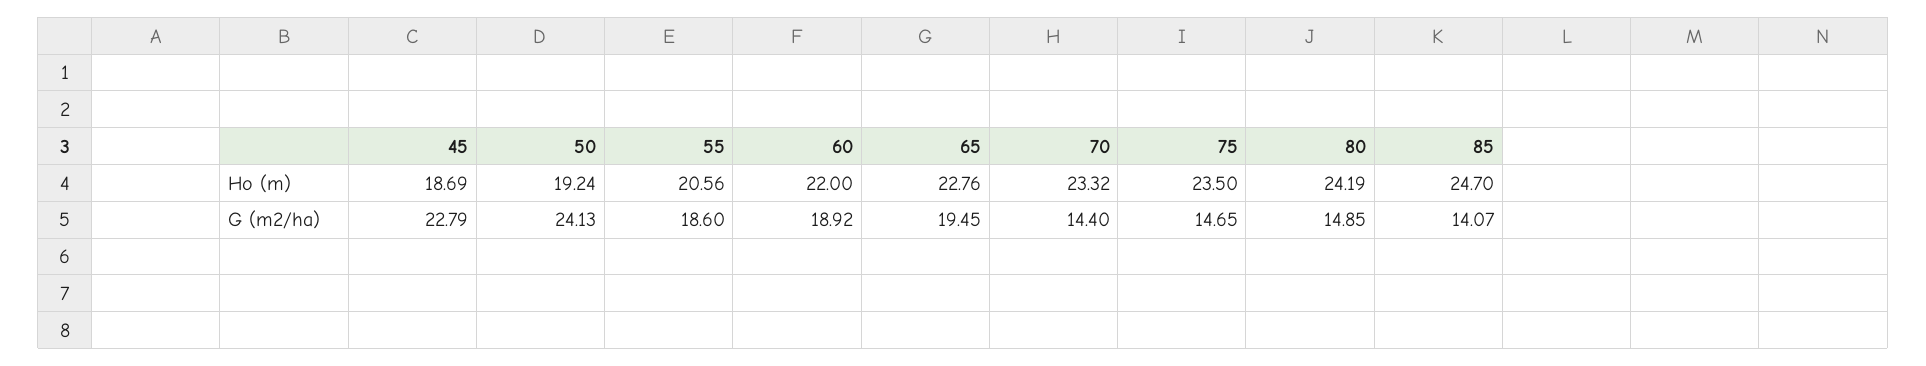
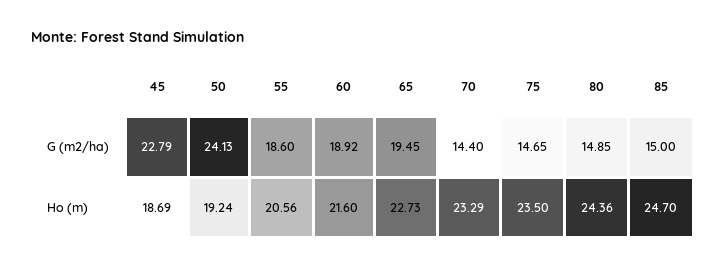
  {
    "45": {
      "Ho (m)": 18.69,
      "G (m2/ha)": 22.79
    },
    "50": {
      "Ho (m)": 19.24,
      "G (m2/ha)": 24.13
    },
    "55": {
      "Ho (m)": 20.56,
      "G (m2/ha)": 18.6
    },
    "60": {
-     "Ho (m)": 22,
+     "Ho (m)": 21.6,
      "G (m2/ha)": 18.92
    },
    "65": {
-     "Ho (m)": 22.76,
+     "Ho (m)": 22.73,
      "G (m2/ha)": 19.45
    },
    "70": {
-     "Ho (m)": 23.32,
+     "Ho (m)": 23.29,
      "G (m2/ha)": 14.4
    },
    "75": {
      "Ho (m)": 23.5,
      "G (m2/ha)": 14.65
    },
    "80": {
-     "Ho (m)": 24.19,
+     "Ho (m)": 24.36,
      "G (m2/ha)": 14.85
    },
    "85": {
      "Ho (m)": 24.7,
-     "G (m2/ha)": 14.07
+     "G (m2/ha)": 15
    }
  }

